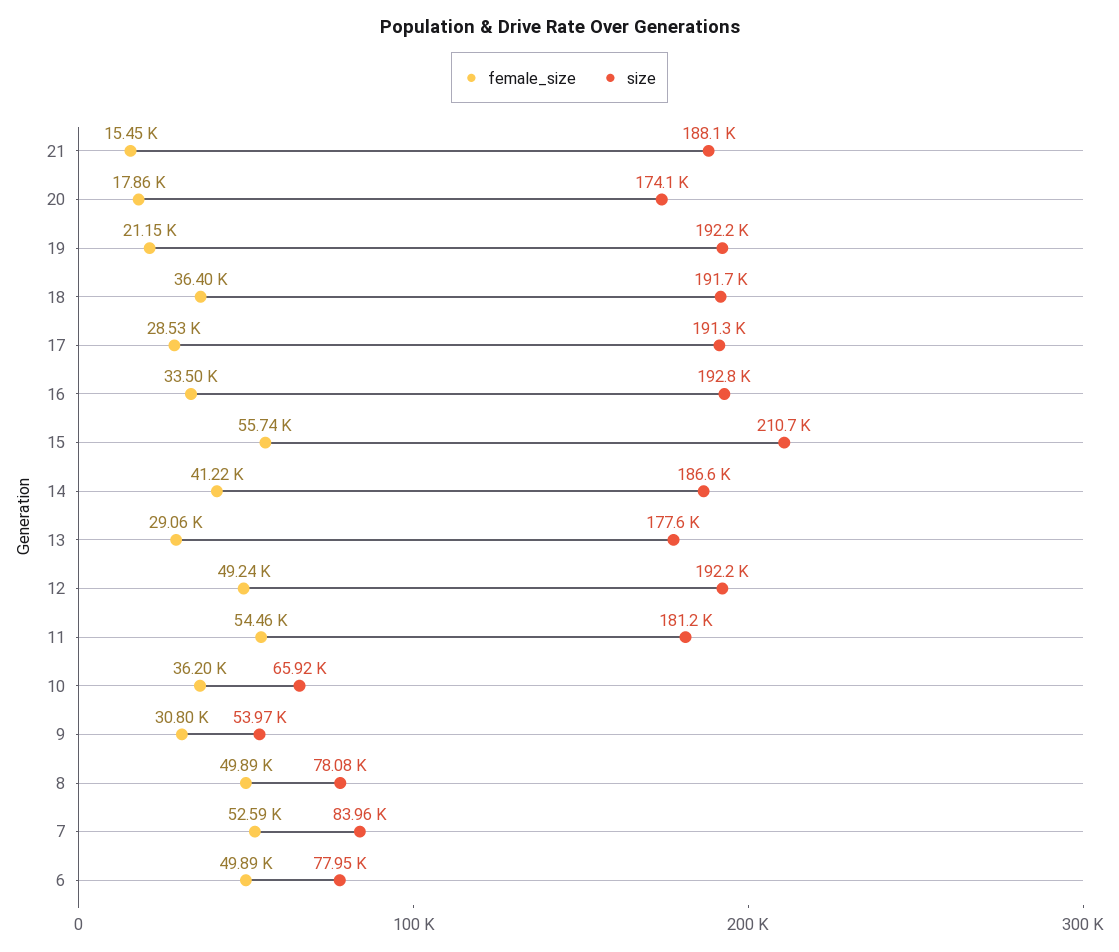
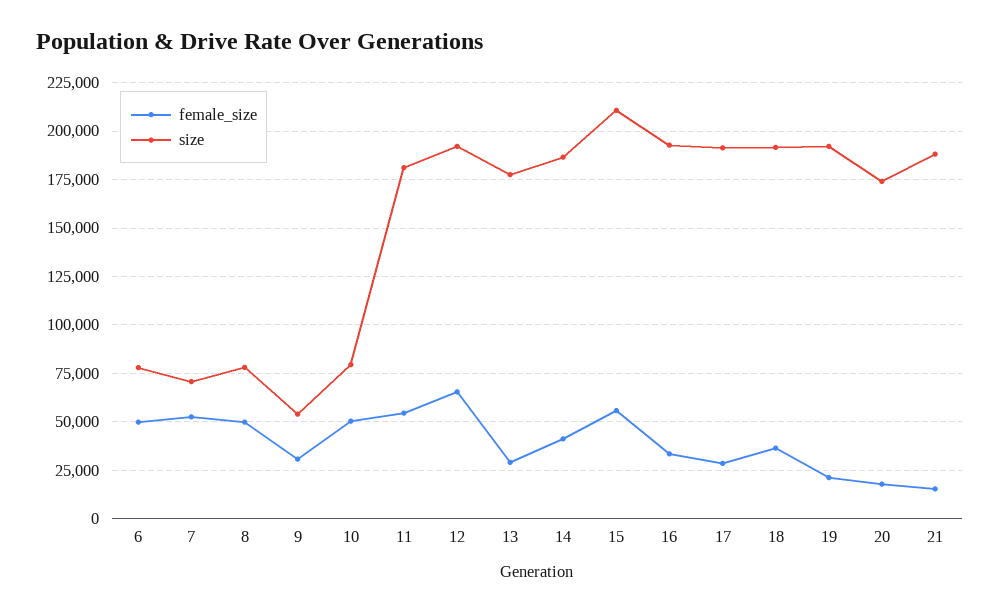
  {
    "female_size": {
      "21": 15450,
      "20": 17860,
      "19": 21150,
      "18": 36400,
      "17": 28530,
      "16": 33500,
      "15": 55740,
      "14": 41220,
      "13": 29060,
-     "12": 49240,
+     "12": 65000,
      "11": 54460,
-     "10": 36200,
+     "10": 50000,
      "9": 30800,
      "8": 49890,
      "7": 52590,
      "6": 49890
    },
    "size": {
      "21": 188100,
      "20": 174100,
      "19": 192200,
      "18": 191700,
      "17": 191300,
      "16": 192800,
      "15": 210700,
      "14": 186600,
      "13": 177600,
      "12": 192200,
      "11": 181200,
-     "10": 65920,
+     "10": 80000,
      "9": 53970,
      "8": 78080,
-     "7": 83960,
+     "7": 70000,
      "6": 77950
    }
  }

